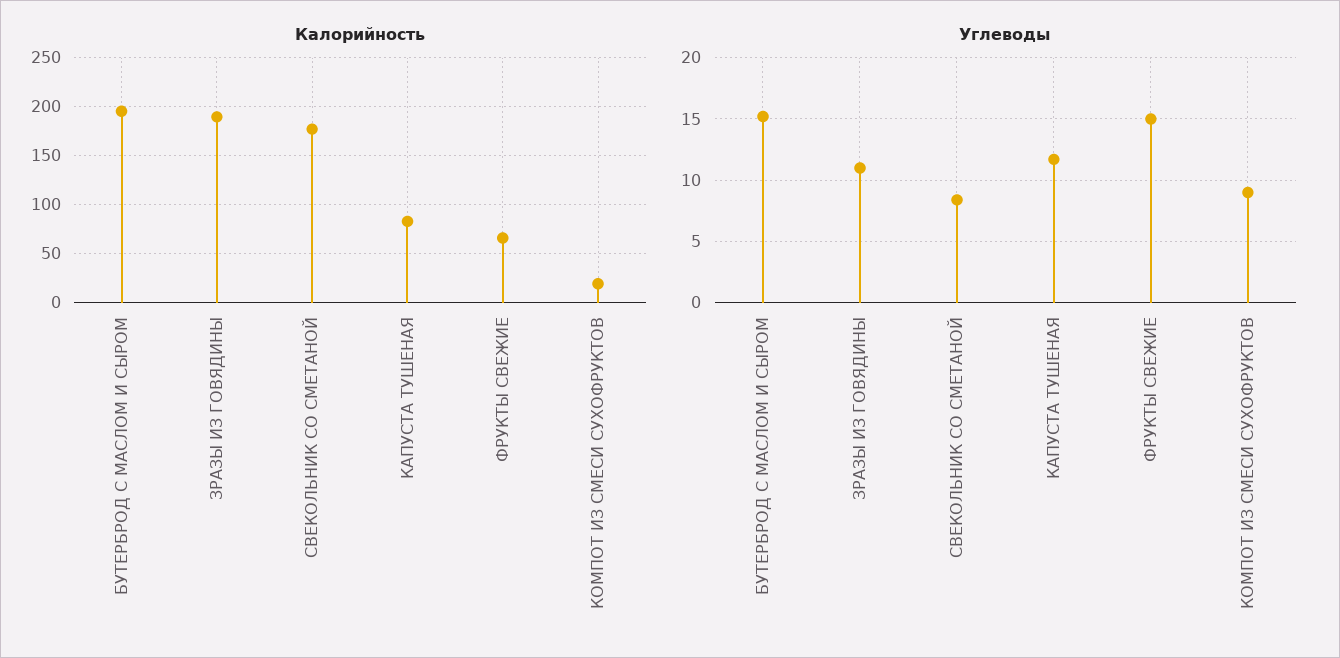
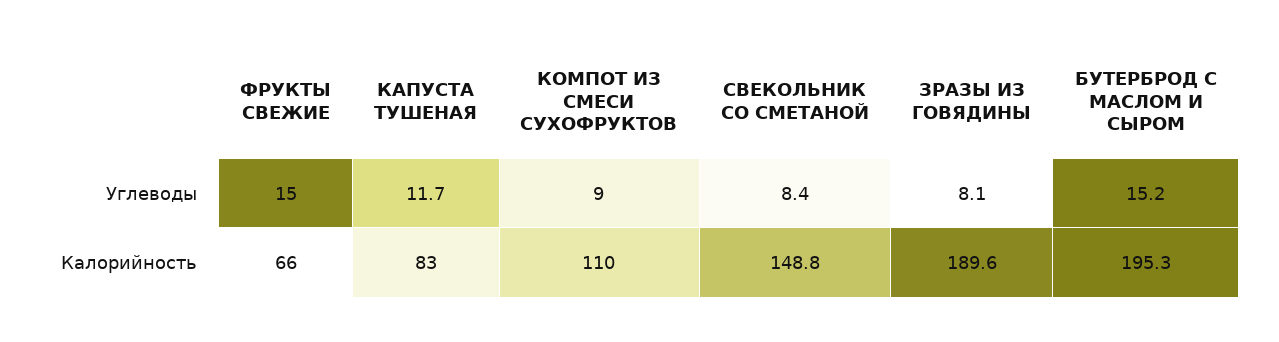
  {
    "Калорийность": {
      "БУТЕРБРОД С МАСЛОМ И СЫРОМ": 195.3,
      "ЗРАЗЫ ИЗ ГОВЯДИНЫ": 189.6,
-     "СВЕКОЛЬНИК СО СМЕТАНОЙ": 180,
+     "СВЕКОЛЬНИК СО СМЕТАНОЙ": 148.8,
      "КАПУСТА ТУШЕНАЯ": 83,
      "ФРУКТЫ СВЕЖИЕ": 66,
-     "КОМПОТ ИЗ СМЕСИ СУХОФРУКТОВ": 20
+     "КОМПОТ ИЗ СМЕСИ СУХОФРУКТОВ": 110
    },
    "Углеводы": {
      "БУТЕРБРОД С МАСЛОМ И СЫРОМ": 15.2,
-     "ЗРАЗЫ ИЗ ГОВЯДИНЫ": 11,
+     "ЗРАЗЫ ИЗ ГОВЯДИНЫ": 8.1,
      "СВЕКОЛЬНИК СО СМЕТАНОЙ": 8.4,
      "КАПУСТА ТУШЕНАЯ": 11.7,
      "ФРУКТЫ СВЕЖИЕ": 15,
      "КОМПОТ ИЗ СМЕСИ СУХОФРУКТОВ": 9
    }
  }

